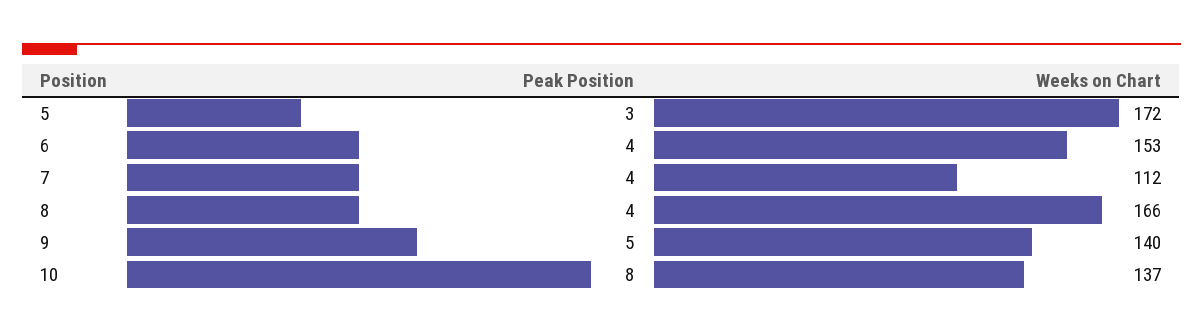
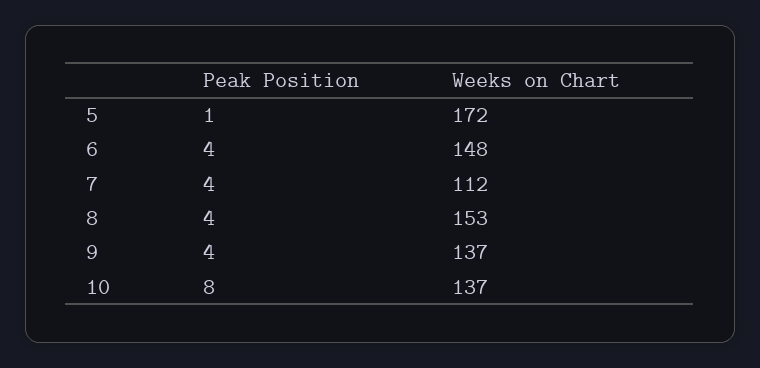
  {
    "Peak Position": {
-     "5": 3,
+     "5": 1,
      "6": 4,
      "7": 4,
      "8": 4,
-     "9": 5,
+     "9": 4,
      "10": 8
    },
    "Weeks on Chart": {
      "5": 172,
-     "6": 153,
+     "6": 148,
      "7": 112,
-     "8": 166,
+     "8": 153,
-     "9": 140,
+     "9": 137,
      "10": 137
    }
  }

